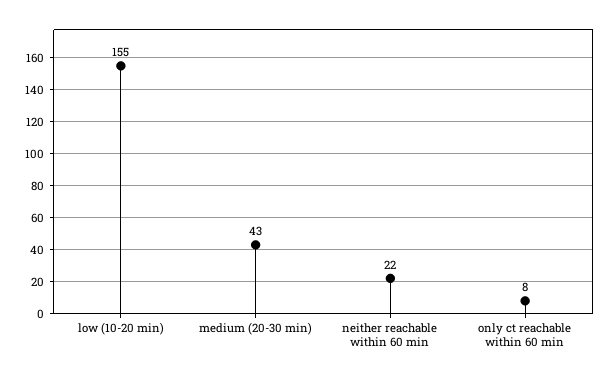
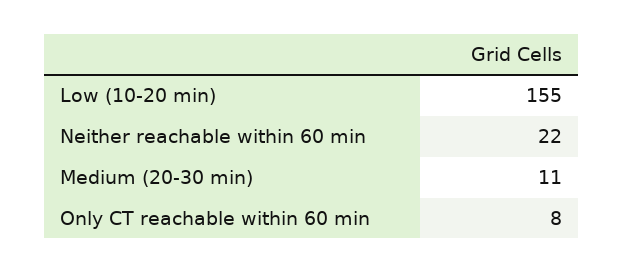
  {
    "low (10-20 min)": 155,
-   "medium (20-30 min)": 43,
+   "medium (20-30 min)": 11,
    "neither reachable within 60 min": 22,
    "only ct reachable within 60 min": 8
  }

